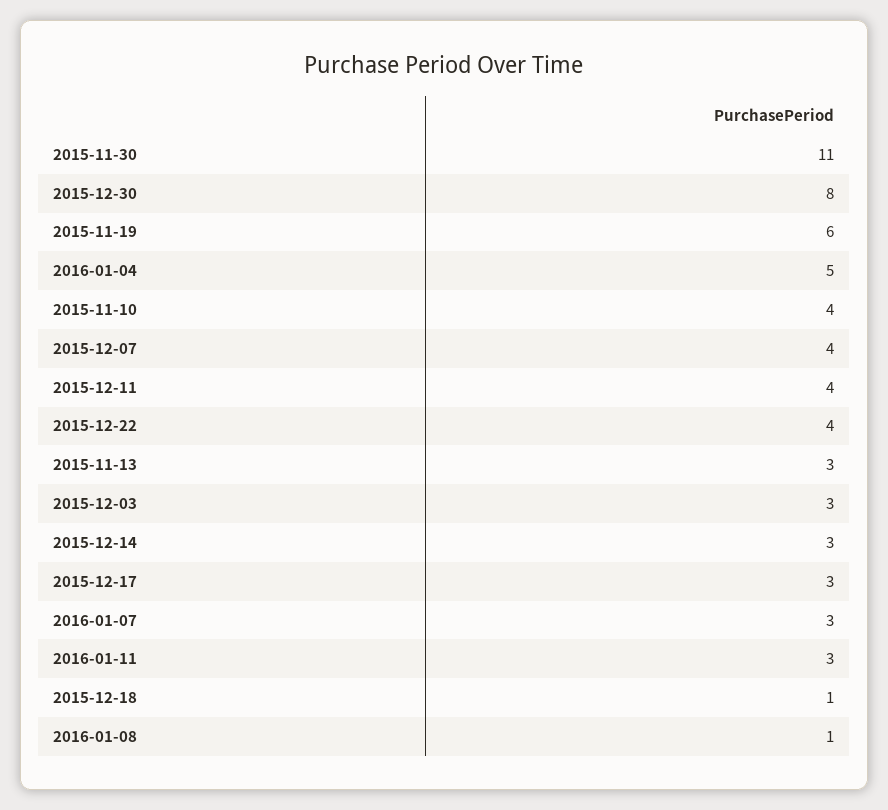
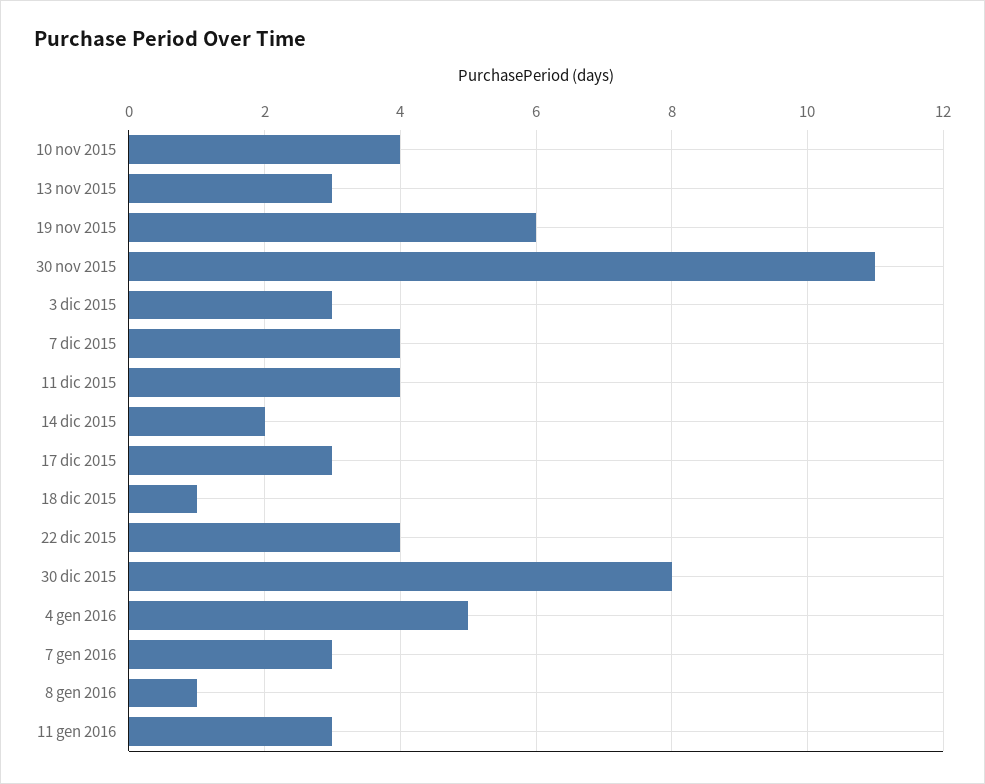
  {
    "2015-11-30": 11,
    "2015-12-30": 8,
    "2015-11-19": 6,
    "2016-01-04": 5,
    "2015-11-10": 4,
    "2015-12-07": 4,
    "2015-12-11": 4,
    "2015-12-22": 4,
    "2015-11-13": 3,
    "2015-12-03": 3,
-   "2015-12-14": 3,
+   "2015-12-14": 2,
    "2015-12-17": 3,
    "2016-01-07": 3,
    "2016-01-11": 3,
    "2015-12-18": 1,
    "2016-01-08": 1
  }

